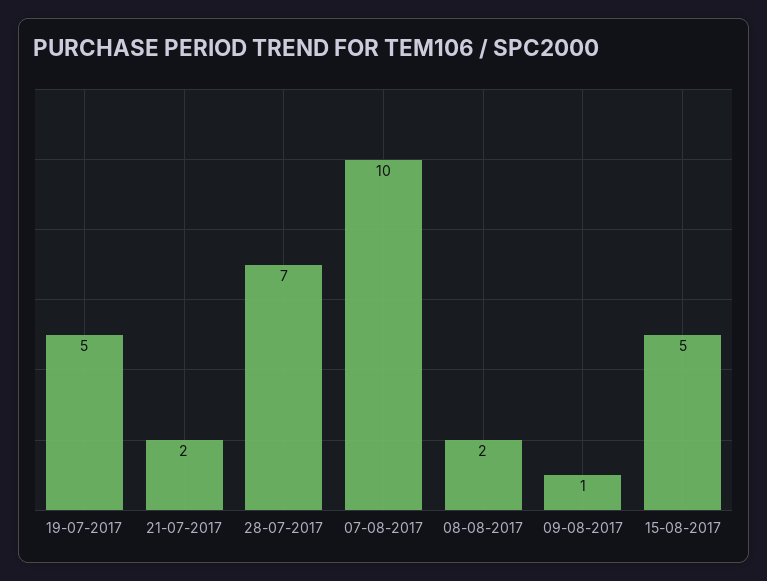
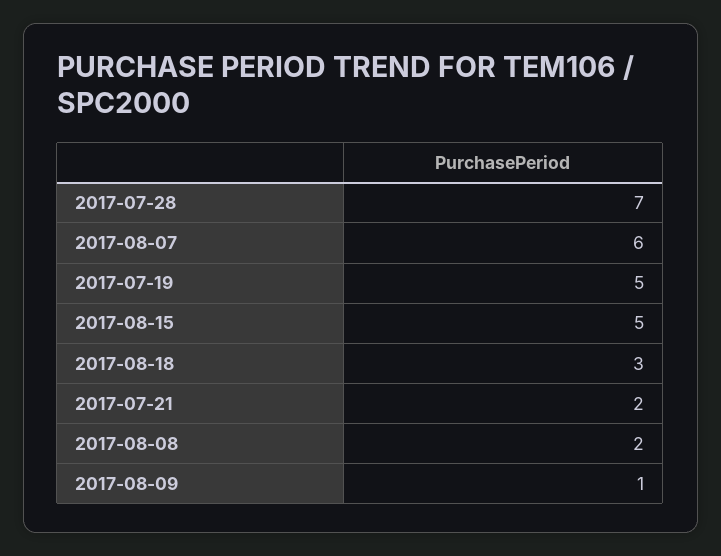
  {
    "19-07-2017": 5,
    "21-07-2017": 2,
    "28-07-2017": 7,
-   "07-08-2017": 10,
+   "07-08-2017": 6,
    "08-08-2017": 2,
    "09-08-2017": 1,
-   "15-08-2017": 5
+   "15-08-2017": 5,
+   "2017-08-18": 3
  }

